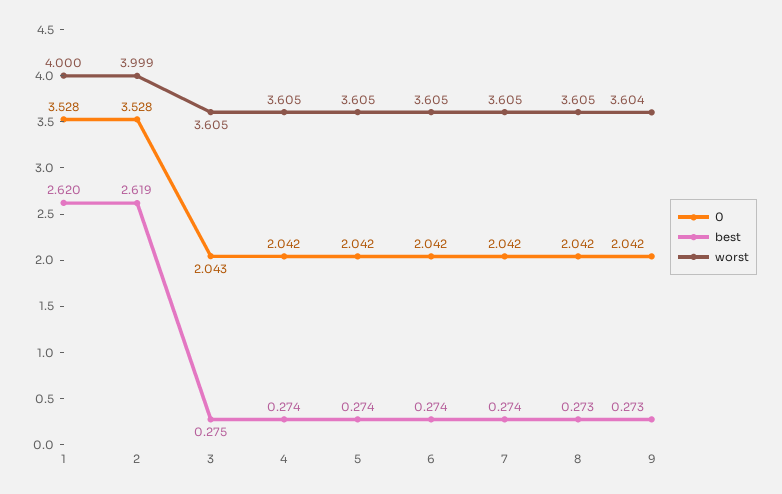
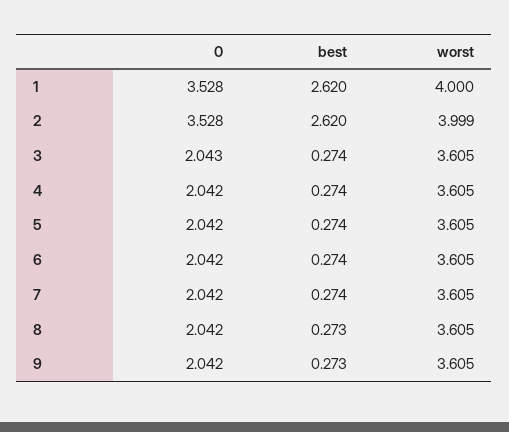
  {
    "0": {
      "1": 3.528,
      "2": 3.528,
      "3": 2.043,
      "4": 2.042,
      "5": 2.042,
      "6": 2.042,
      "7": 2.042,
      "8": 2.042,
      "9": 2.042
    },
    "best": {
      "1": 2.62,
-     "2": 2.619,
+     "2": 2.62,
-     "3": 0.275,
+     "3": 0.274,
      "4": 0.274,
      "5": 0.274,
      "6": 0.274,
      "7": 0.274,
      "8": 0.273,
      "9": 0.273
    },
    "worst": {
      "1": 4,
      "2": 3.999,
      "3": 3.605,
      "4": 3.605,
      "5": 3.605,
      "6": 3.605,
      "7": 3.605,
      "8": 3.605,
-     "9": 3.604
+     "9": 3.605
    }
  }

